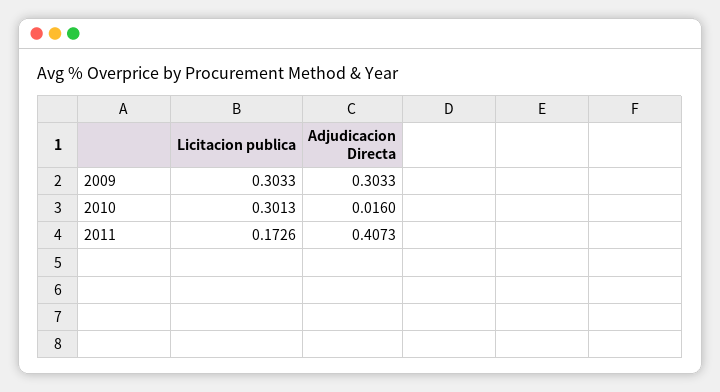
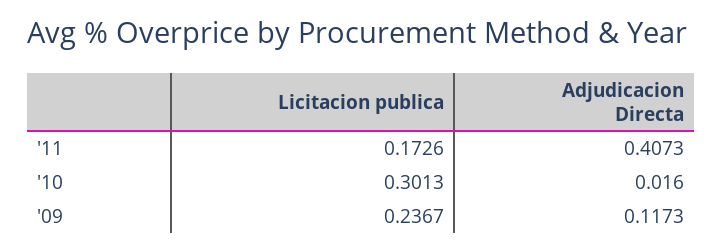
  {
    "Licitacion publica": {
-     "2009": 0.3033,
+     "2009": 0.2367,
      "2010": 0.3013,
      "2011": 0.1726
    },
    "Adjudicacion Directa": {
-     "2009": 0.3033,
+     "2009": 0.1173,
      "2010": 0.016,
      "2011": 0.4073
    }
  }

